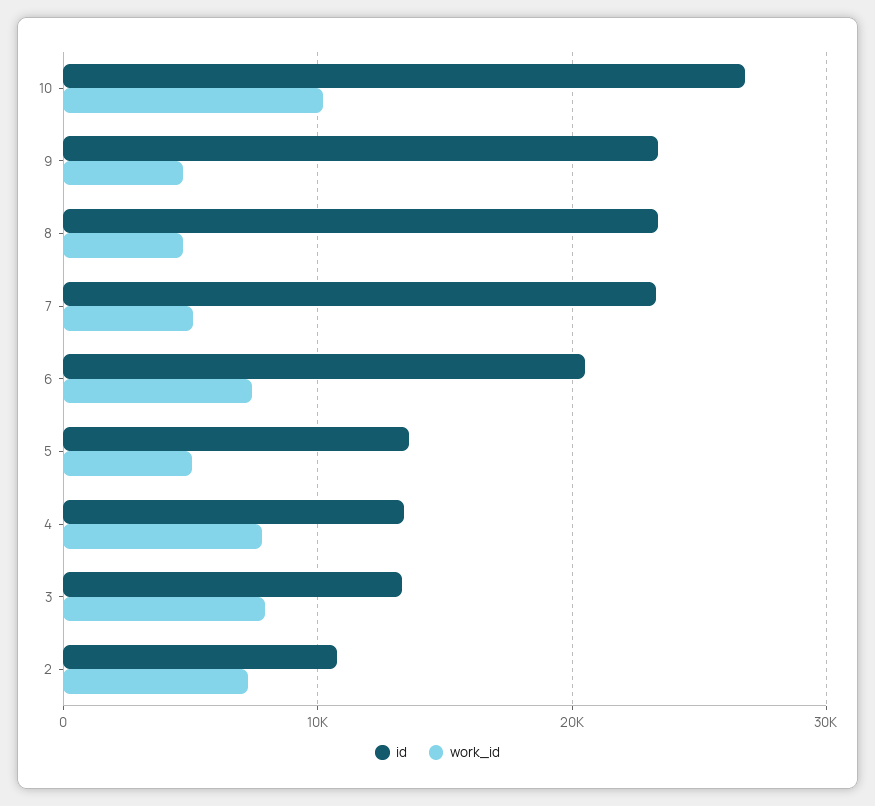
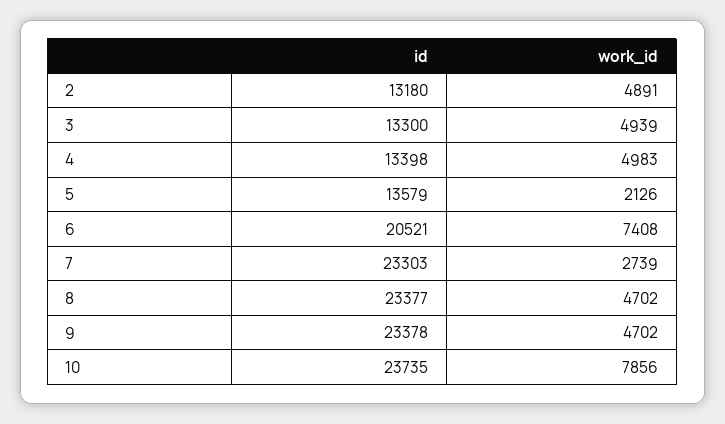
  {
    "id": {
-     "10": 27000,
+     "10": 23735,
      "9": 23378,
      "8": 23377,
      "7": 23303,
      "6": 20521,
      "5": 13579,
      "4": 13398,
      "3": 13300,
-     "2": 11000
+     "2": 13180
    },
    "work_id": {
-     "10": 10000,
+     "10": 7856,
      "9": 4702,
      "8": 4702,
-     "7": 5000,
+     "7": 2739,
      "6": 7408,
-     "5": 5000,
+     "5": 2126,
-     "4": 8000,
+     "4": 4983,
-     "3": 8000,
+     "3": 4939,
-     "2": 7000
+     "2": 4891
    }
  }

